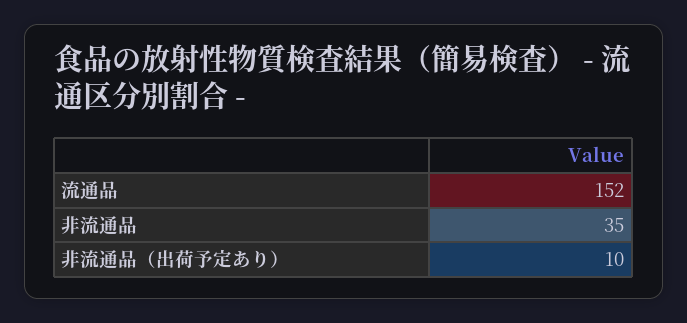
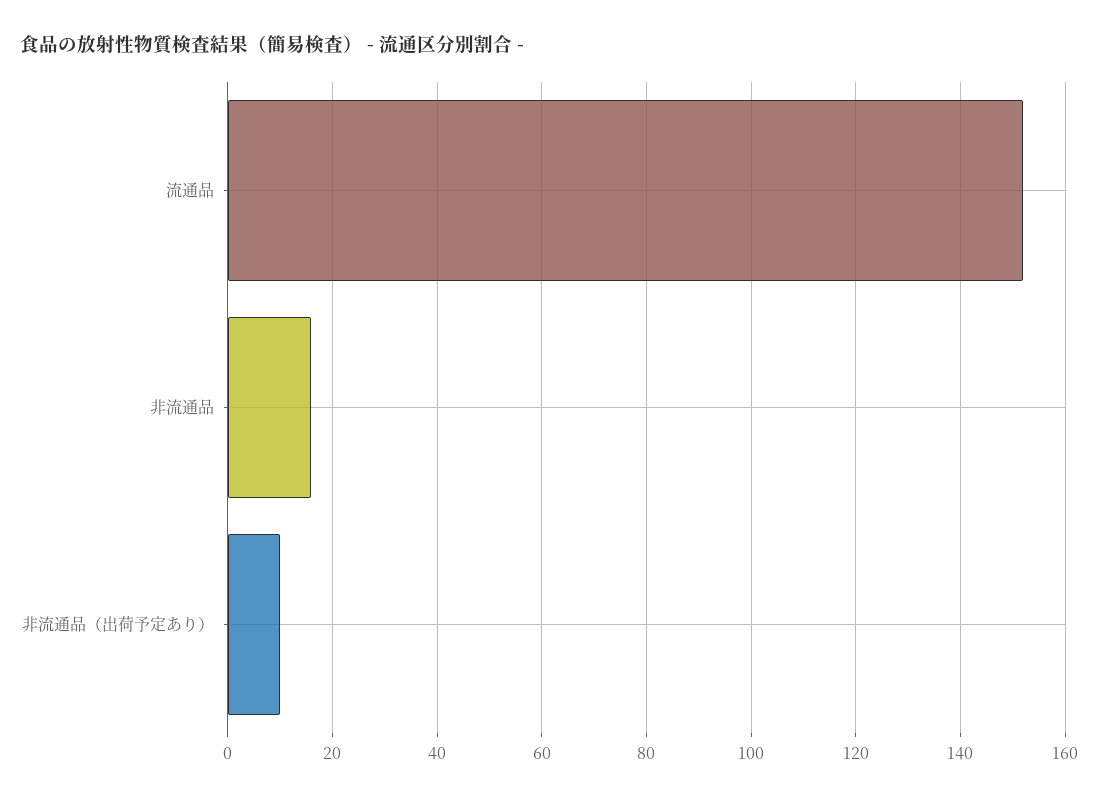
  {
    "流通品": 152,
-   "非流通品": 35,
+   "非流通品": 15,
    "非流通品（出荷予定あり）": 10
  }

